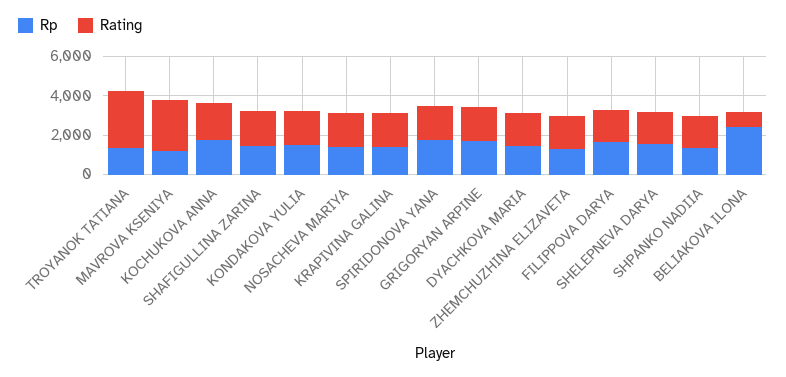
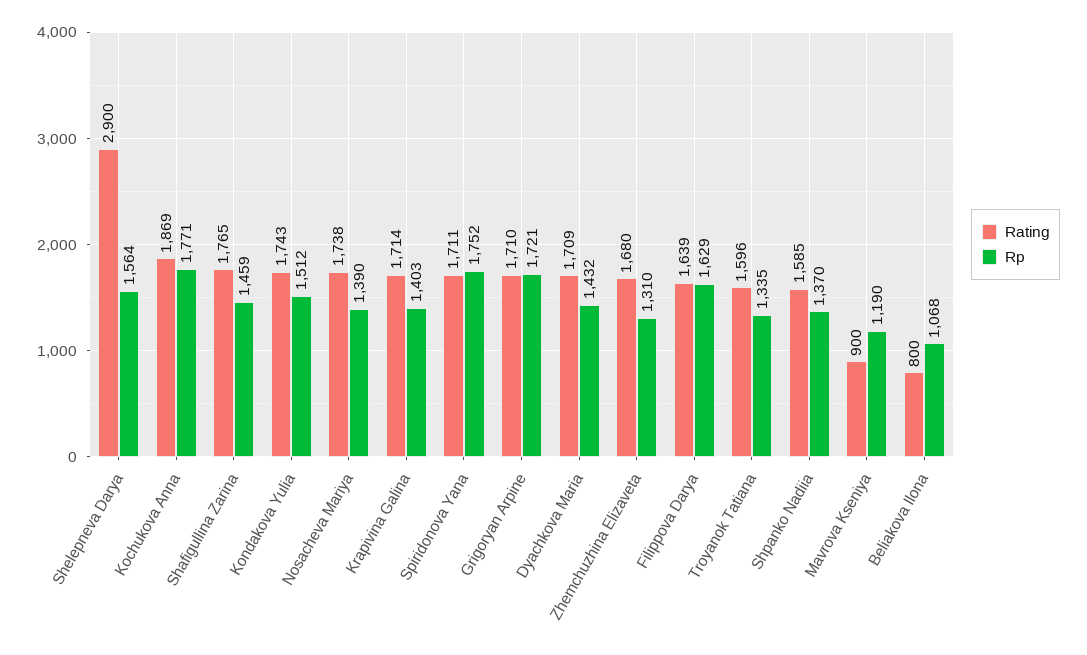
  {
    "Rp": {
      "TROYANOK TATIANA": 1335,
      "MAVROVA KSENIYA": 1190,
      "KOCHUKOVA ANNA": 1771,
      "SHAFIGULLINA ZARINA": 1459,
      "KONDAKOVA YULIA": 1512,
      "NOSACHEVA MARIYA": 1390,
      "KRAPIVINA GALINA": 1403,
      "SPIRIDONOVA YANA": 1752,
      "GRIGORYAN ARPINE": 1721,
      "DYACHKOVA MARIA": 1432,
      "ZHEMCHUZHINA ELIZAVETA": 1310,
      "FILIPPOVA DARYA": 1629,
      "SHELEPNEVA DARYA": 1564,
      "SHPANKO NADIIA": 1370,
-     "BELIAKOVA ILONA": 2500
+     "BELIAKOVA ILONA": 1068
    },
    "Rating": {
-     "TROYANOK TATIANA": 3000,
+     "TROYANOK TATIANA": 1596,
-     "MAVROVA KSENIYA": 2500,
+     "MAVROVA KSENIYA": 900,
      "KOCHUKOVA ANNA": 1869,
      "SHAFIGULLINA ZARINA": 1765,
      "KONDAKOVA YULIA": 1743,
      "NOSACHEVA MARIYA": 1738,
      "KRAPIVINA GALINA": 1714,
      "SPIRIDONOVA YANA": 1711,
      "GRIGORYAN ARPINE": 1710,
      "DYACHKOVA MARIA": 1709,
      "ZHEMCHUZHINA ELIZAVETA": 1680,
      "FILIPPOVA DARYA": 1639,
-     "SHELEPNEVA DARYA": 1500,
+     "SHELEPNEVA DARYA": 2900,
      "SHPANKO NADIIA": 1585,
      "BELIAKOVA ILONA": 800
    }
  }

